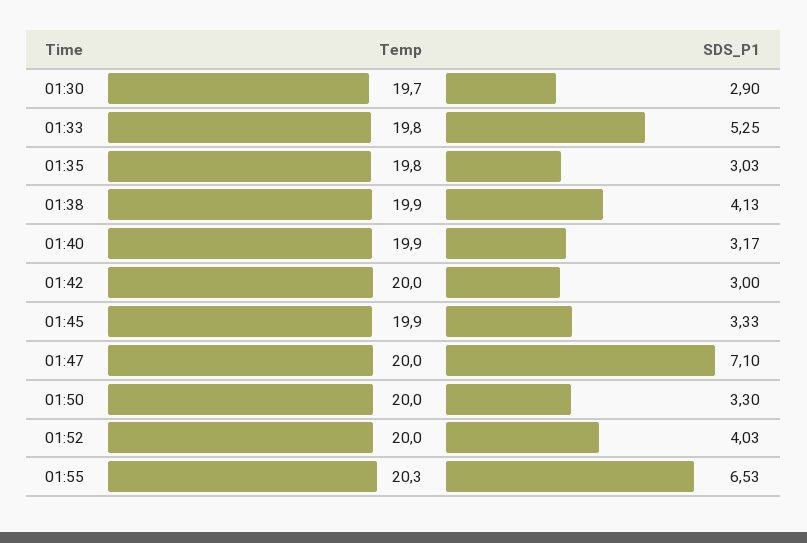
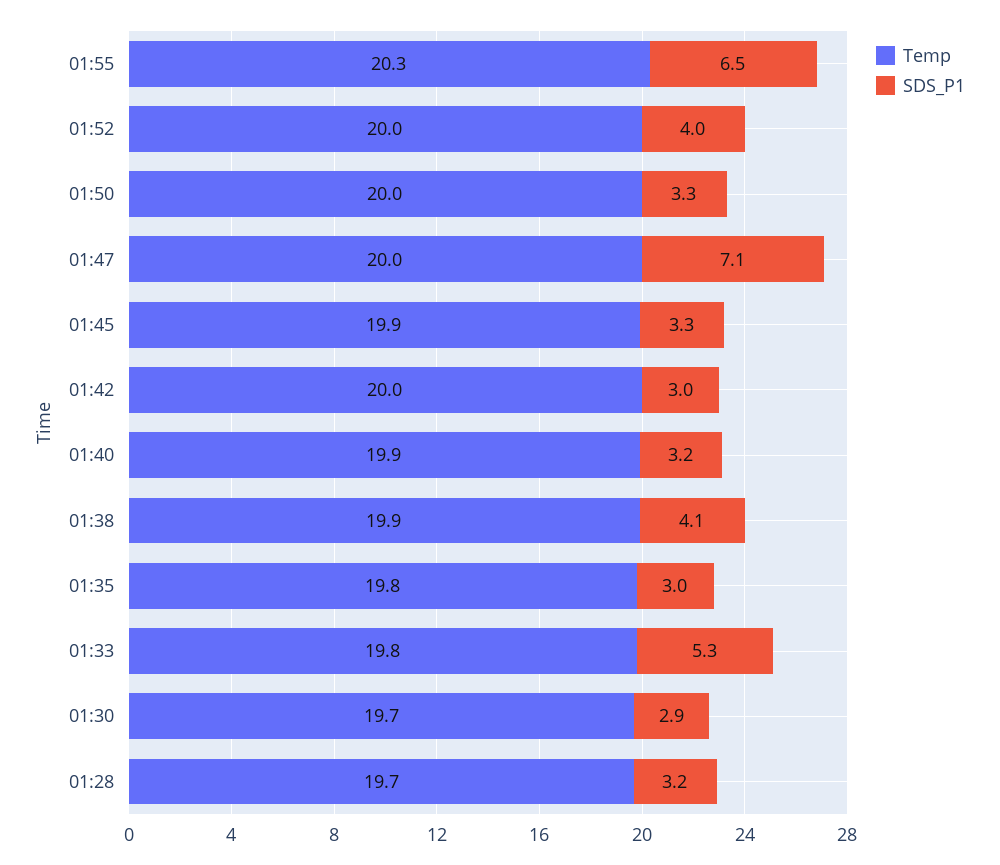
  {
    "Temp": {
      "01:30": 19.7,
      "01:33": 19.8,
      "01:35": 19.8,
      "01:38": 19.9,
      "01:40": 19.9,
      "01:42": 20,
      "01:45": 19.9,
      "01:47": 20,
      "01:50": 20,
      "01:52": 20,
-     "01:55": 20.3
+     "01:55": 20.3,
+     "01:28": 19.7
    },
    "SDS_P1": {
      "01:30": 2.9,
      "01:33": 5.25,
      "01:35": 3.03,
      "01:38": 4.13,
      "01:40": 3.17,
      "01:42": 3,
      "01:45": 3.33,
      "01:47": 7.1,
      "01:50": 3.3,
      "01:52": 4.03,
-     "01:55": 6.53
+     "01:55": 6.53,
+     "01:28": 3.2
    }
  }

